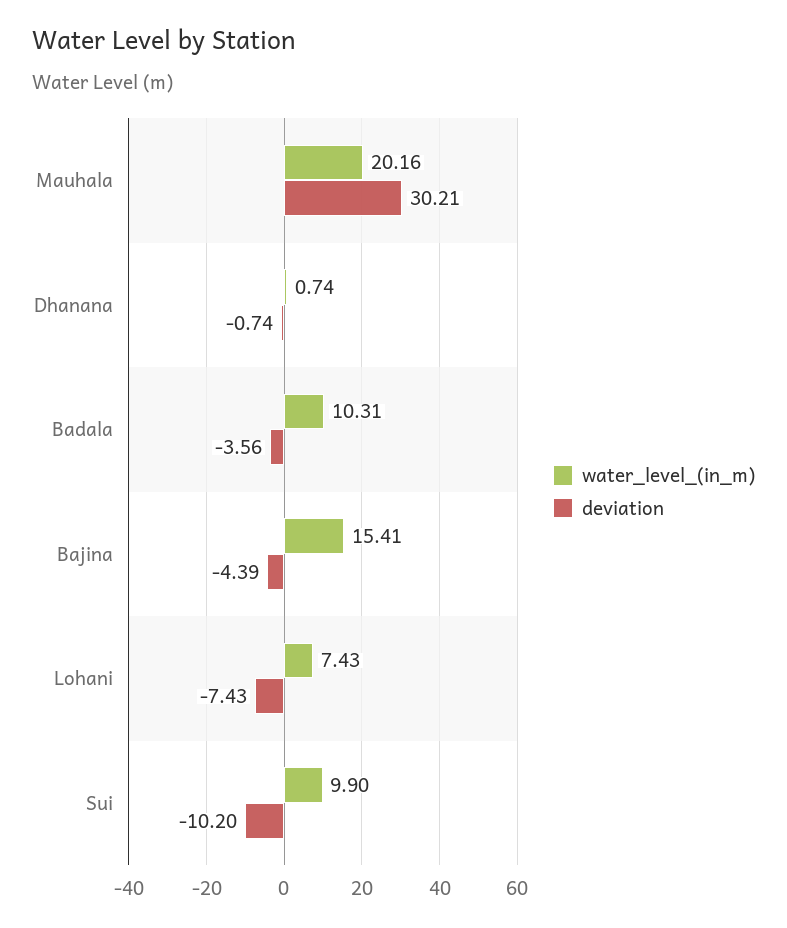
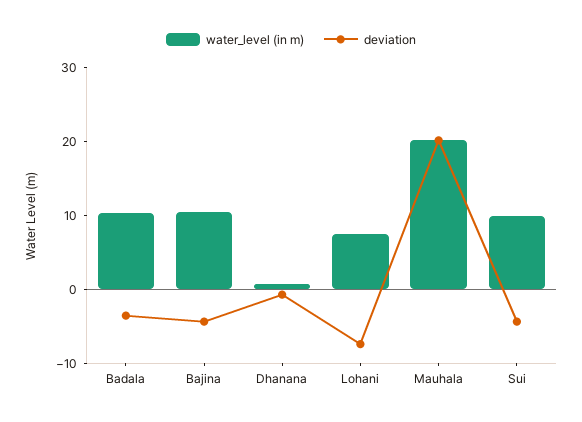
  {
    "water_level_(in_m)": {
      "Mauhala": 20.16,
      "Dhanana": 0.74,
      "Badala": 10.31,
-     "Bajina": 15.41,
+     "Bajina": 10,
      "Lohani": 7.43,
      "Sui": 9.9
    },
    "deviation": {
-     "Mauhala": 30.21,
+     "Mauhala": 20,
      "Dhanana": -0.74,
      "Badala": -3.56,
      "Bajina": -4.39,
      "Lohani": -7.43,
-     "Sui": -10.2
+     "Sui": -4
    }
  }

